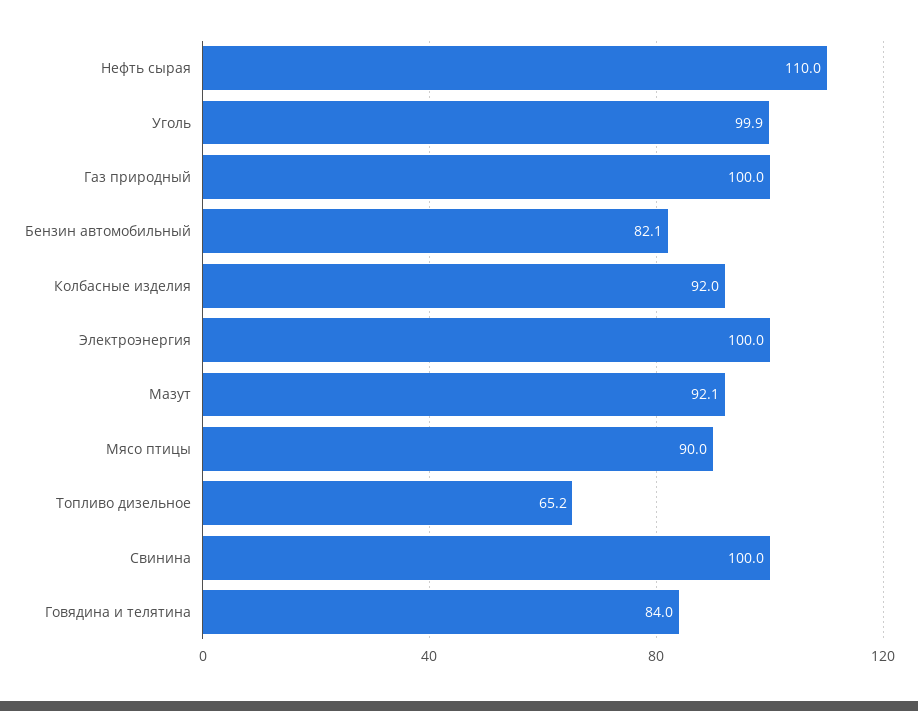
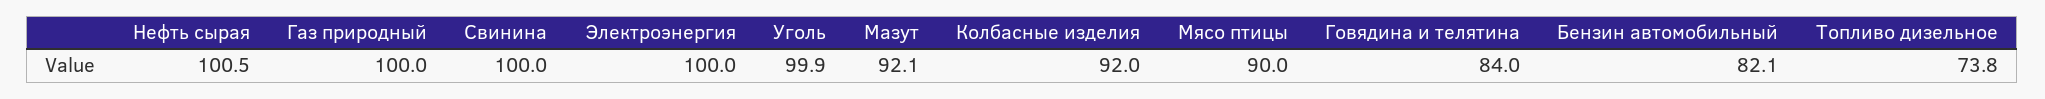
  {
-   "Нефть сырая": 110,
+   "Нефть сырая": 100.5,
    "Уголь": 99.9,
    "Газ природный": 100,
    "Бензин автомобильный": 82.1,
    "Колбасные изделия": 92,
    "Электроэнергия": 100,
    "Мазут": 92.1,
    "Мясо птицы": 90,
-   "Топливо дизельное": 65.2,
+   "Топливо дизельное": 73.8,
    "Свинина": 100,
    "Говядина и телятина": 84
  }

